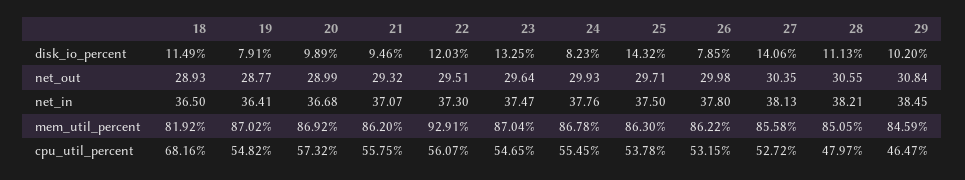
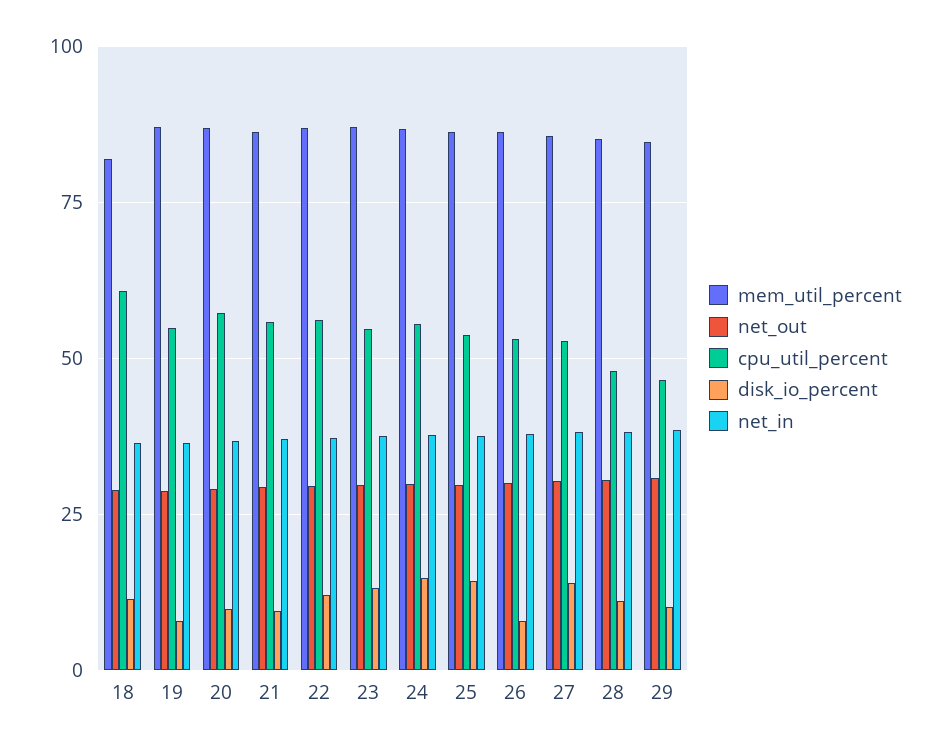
  {
    "disk_io_percent": {
      "18": 11.49,
      "19": 7.91,
      "20": 9.89,
      "21": 9.46,
      "22": 12.03,
      "23": 13.25,
-     "24": 8.23,
+     "24": 15,
      "25": 14.32,
      "26": 7.85,
      "27": 14.06,
      "28": 11.13,
      "29": 10.2
    },
    "net_out": {
      "18": 28.93,
      "19": 28.77,
      "20": 28.99,
      "21": 29.32,
      "22": 29.51,
      "23": 29.64,
      "24": 29.93,
      "25": 29.71,
      "26": 29.98,
      "27": 30.35,
      "28": 30.55,
      "29": 30.84
    },
    "net_in": {
      "18": 36.5,
      "19": 36.41,
      "20": 36.68,
      "21": 37.07,
      "22": 37.3,
      "23": 37.47,
      "24": 37.76,
      "25": 37.5,
      "26": 37.8,
      "27": 38.13,
      "28": 38.21,
      "29": 38.45
    },
    "mem_util_percent": {
      "18": 81.92,
      "19": 87.02,
      "20": 86.92,
      "21": 86.2,
-     "22": 92.91,
+     "22": 87.5,
      "23": 87.04,
      "24": 86.78,
      "25": 86.3,
      "26": 86.22,
      "27": 85.58,
      "28": 85.05,
      "29": 84.59
    },
    "cpu_util_percent": {
-     "18": 68.16,
+     "18": 60,
      "19": 54.82,
      "20": 57.32,
      "21": 55.75,
      "22": 56.07,
      "23": 54.65,
      "24": 55.45,
      "25": 53.78,
      "26": 53.15,
      "27": 52.72,
      "28": 47.97,
      "29": 46.47
    }
  }

